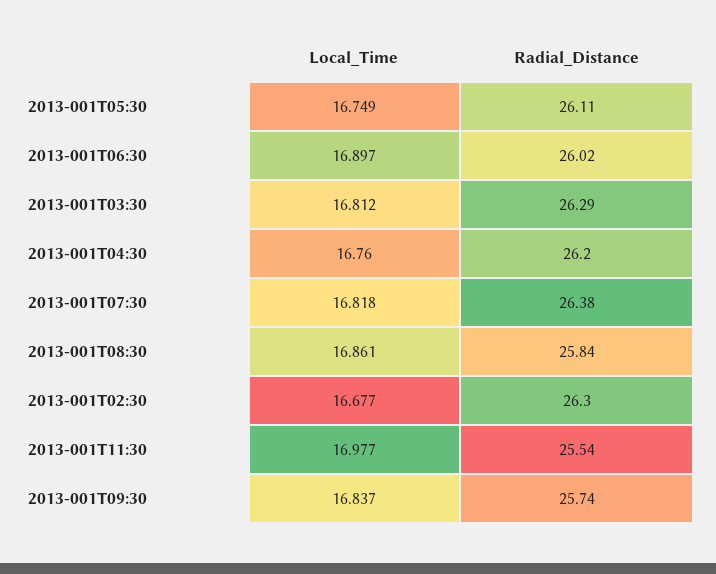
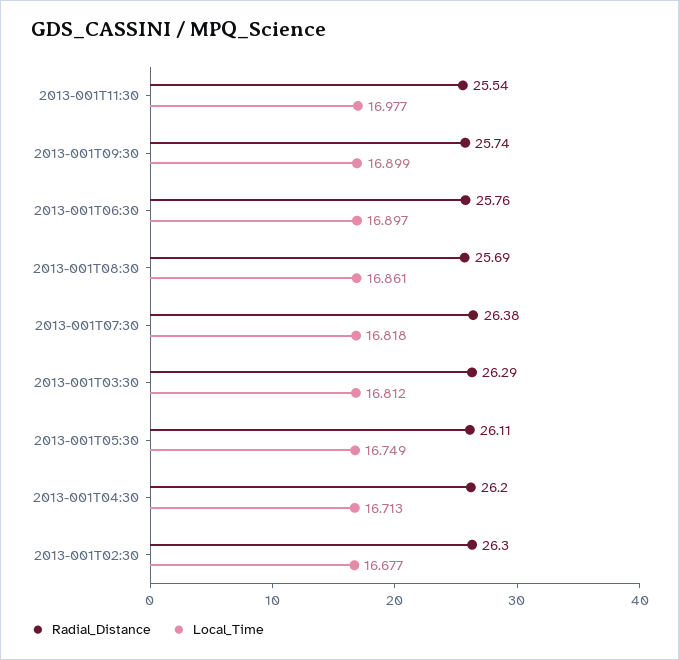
  {
    "Local_Time": {
      "2013-001T05:30": 16.749,
      "2013-001T06:30": 16.897,
      "2013-001T03:30": 16.812,
-     "2013-001T04:30": 16.76,
+     "2013-001T04:30": 16.713,
      "2013-001T07:30": 16.818,
      "2013-001T08:30": 16.861,
      "2013-001T02:30": 16.677,
      "2013-001T11:30": 16.977,
-     "2013-001T09:30": 16.837
+     "2013-001T09:30": 16.899
    },
    "Radial_Distance": {
      "2013-001T05:30": 26.11,
-     "2013-001T06:30": 26.02,
+     "2013-001T06:30": 25.76,
      "2013-001T03:30": 26.29,
      "2013-001T04:30": 26.2,
      "2013-001T07:30": 26.38,
-     "2013-001T08:30": 25.84,
+     "2013-001T08:30": 25.69,
      "2013-001T02:30": 26.3,
      "2013-001T11:30": 25.54,
      "2013-001T09:30": 25.74
    }
  }

